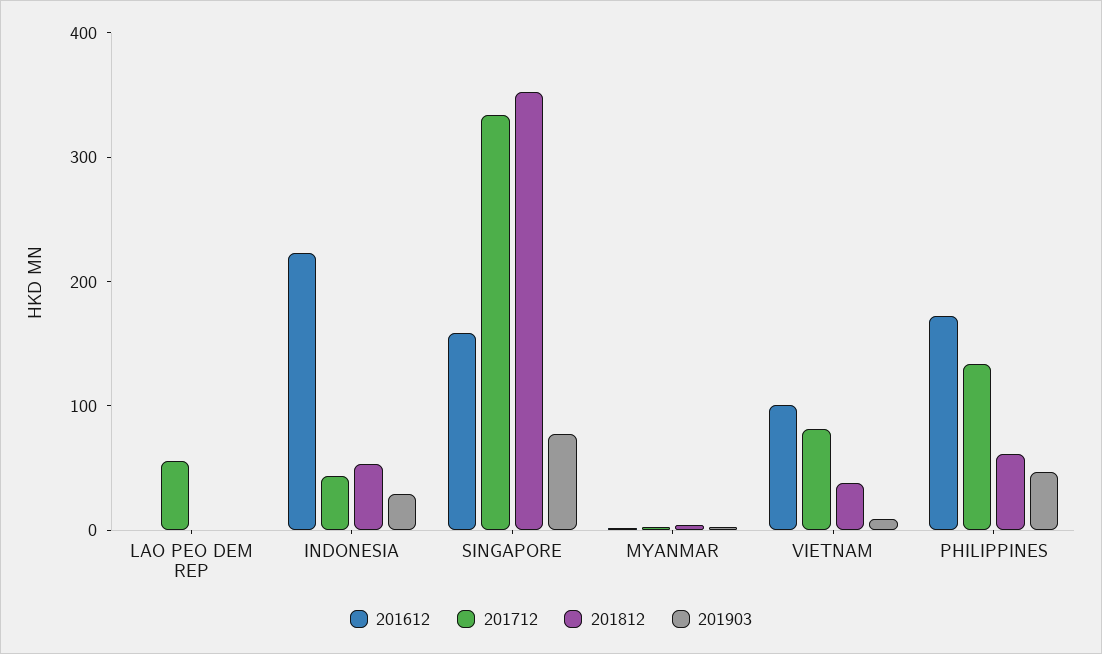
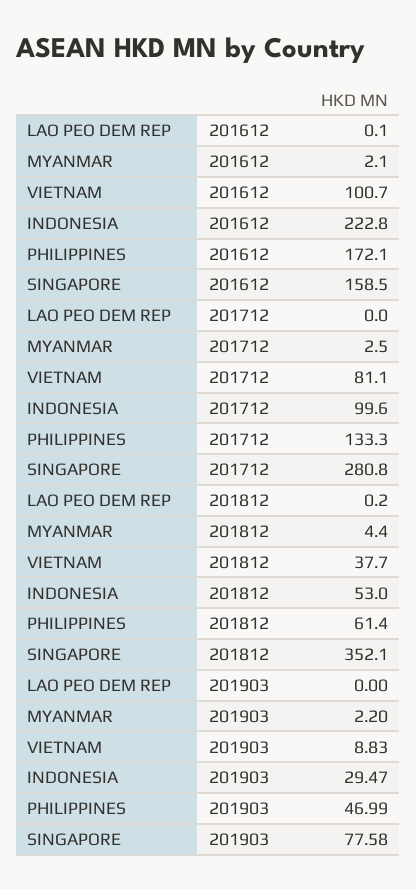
  {
    "201612": {
      "LAO PEO DEM REP": 0.1,
      "INDONESIA": 222.8,
      "SINGAPORE": 158.5,
      "MYANMAR": 2.1,
      "VIETNAM": 100.7,
      "PHILIPPINES": 172.1
    },
    "201712": {
-     "LAO PEO DEM REP": 60,
+     "LAO PEO DEM REP": 0,
-     "INDONESIA": 40,
+     "INDONESIA": 99.6,
-     "SINGAPORE": 340,
+     "SINGAPORE": 280.8,
      "MYANMAR": 2.5,
      "VIETNAM": 81.1,
      "PHILIPPINES": 133.3
    },
    "201812": {
      "LAO PEO DEM REP": 0.2,
      "INDONESIA": 53,
      "SINGAPORE": 352.1,
      "MYANMAR": 4.4,
      "VIETNAM": 37.7,
      "PHILIPPINES": 61.4
    },
    "201903": {
      "LAO PEO DEM REP": 0,
      "INDONESIA": 29.47,
      "SINGAPORE": 77.58,
      "MYANMAR": 2.2,
      "VIETNAM": 8.83,
      "PHILIPPINES": 46.99
    }
  }

